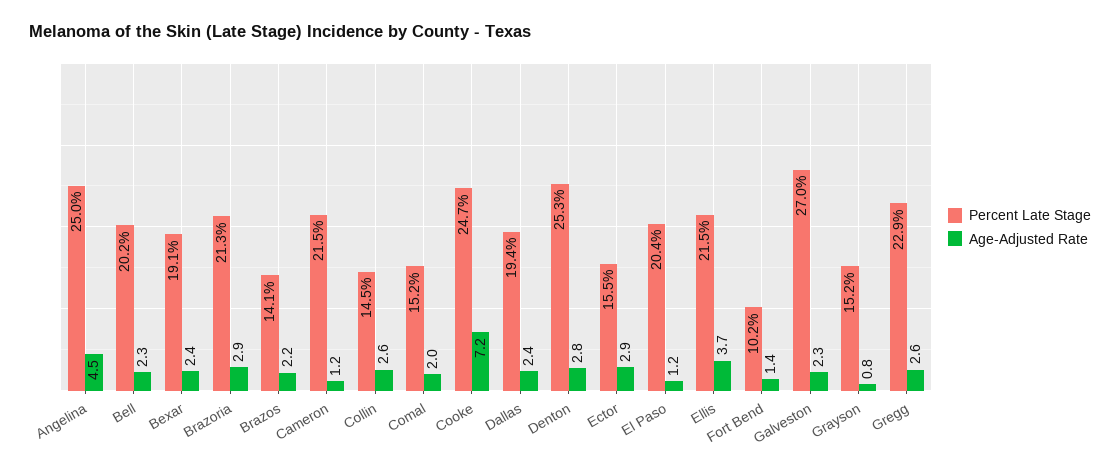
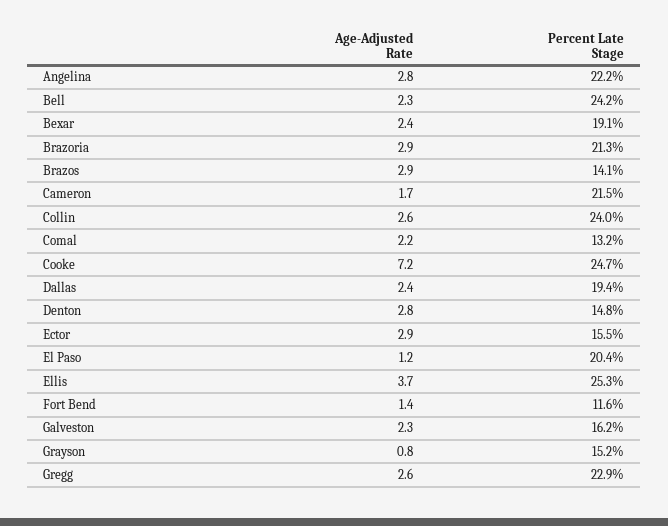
  {
    "Percent Late Stage": {
-     "Angelina": 25,
+     "Angelina": 22.2,
-     "Bell": 20.2,
+     "Bell": 24.2,
      "Bexar": 19.1,
      "Brazoria": 21.3,
      "Brazos": 14.1,
      "Cameron": 21.5,
-     "Collin": 14.5,
+     "Collin": 24,
-     "Comal": 15.2,
+     "Comal": 13.2,
      "Cooke": 24.7,
      "Dallas": 19.4,
-     "Denton": 25.3,
+     "Denton": 14.8,
      "Ector": 15.5,
      "El Paso": 20.4,
-     "Ellis": 21.5,
+     "Ellis": 25.3,
-     "Fort Bend": 10.2,
+     "Fort Bend": 11.6,
-     "Galveston": 27,
+     "Galveston": 16.2,
      "Grayson": 15.2,
      "Gregg": 22.9
    },
    "Age-Adjusted Rate": {
-     "Angelina": 4.5,
+     "Angelina": 2.8,
      "Bell": 2.3,
      "Bexar": 2.4,
      "Brazoria": 2.9,
-     "Brazos": 2.2,
+     "Brazos": 2.9,
-     "Cameron": 1.2,
+     "Cameron": 1.7,
      "Collin": 2.6,
-     "Comal": 2,
+     "Comal": 2.2,
      "Cooke": 7.2,
      "Dallas": 2.4,
      "Denton": 2.8,
      "Ector": 2.9,
      "El Paso": 1.2,
      "Ellis": 3.7,
      "Fort Bend": 1.4,
      "Galveston": 2.3,
      "Grayson": 0.8,
      "Gregg": 2.6
    }
  }

